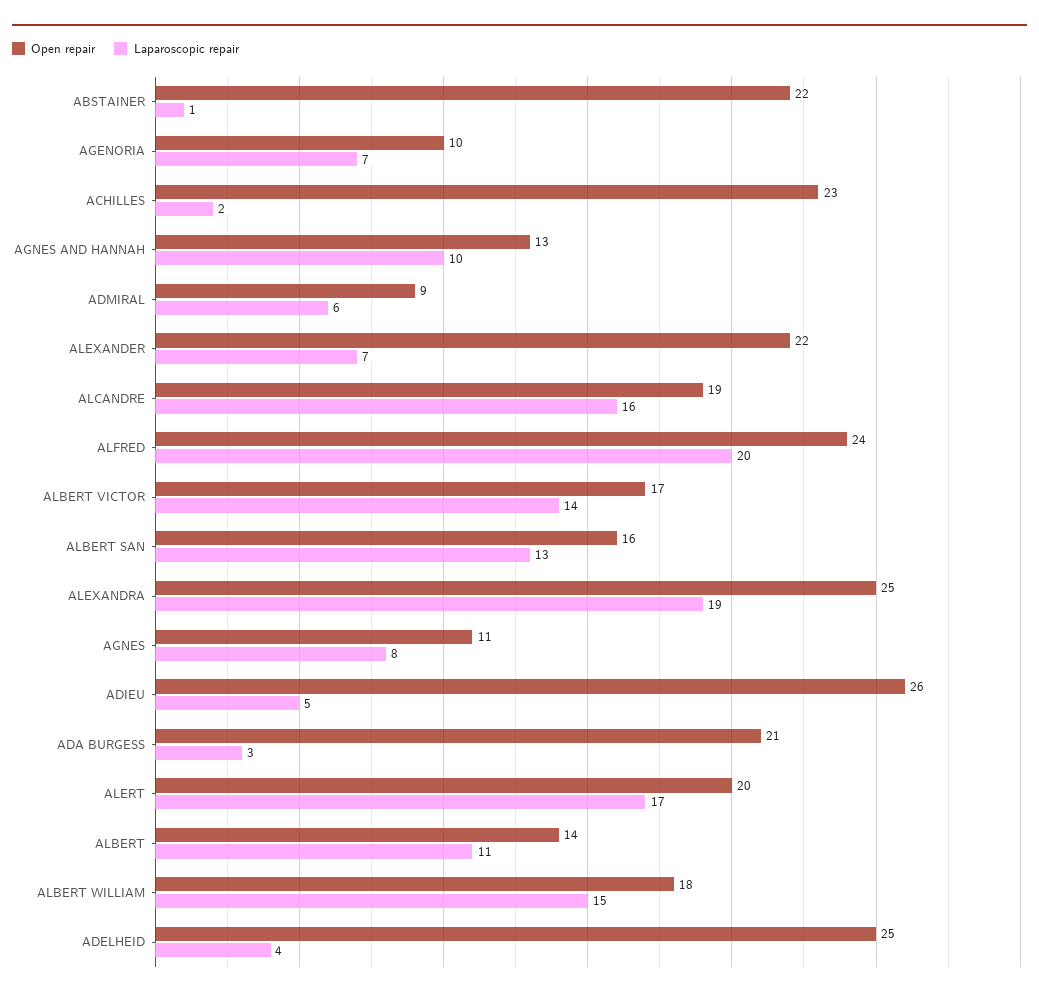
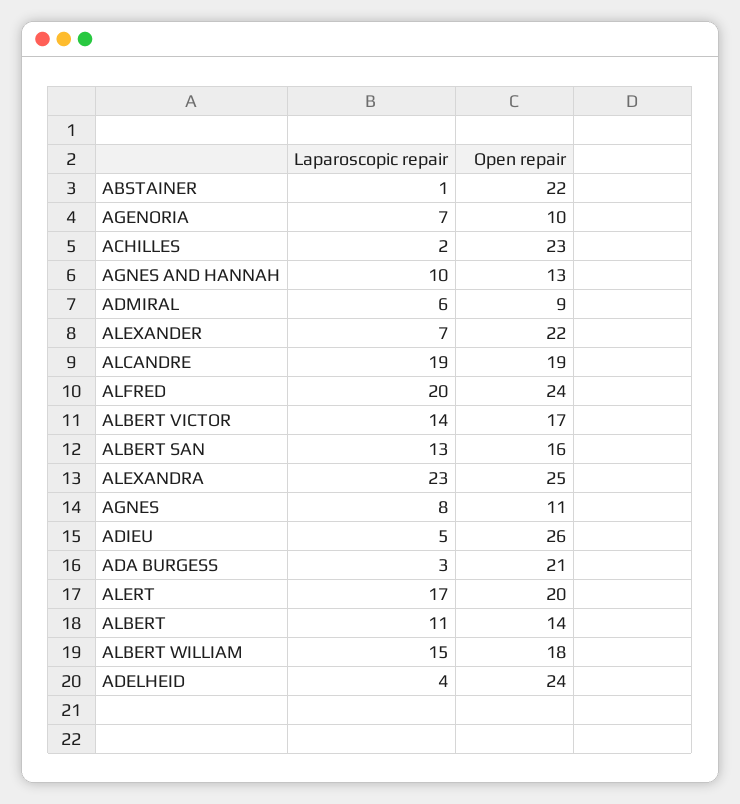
  {
    "Open repair": {
      "ABSTAINER": 22,
      "AGENORIA": 10,
      "ACHILLES": 23,
      "AGNES AND HANNAH": 13,
      "ADMIRAL": 9,
      "ALEXANDER": 22,
      "ALCANDRE": 19,
      "ALFRED": 24,
      "ALBERT VICTOR": 17,
      "ALBERT SAN": 16,
      "ALEXANDRA": 25,
      "AGNES": 11,
      "ADIEU": 26,
      "ADA BURGESS": 21,
      "ALERT": 20,
      "ALBERT": 14,
      "ALBERT WILLIAM": 18,
-     "ADELHEID": 25
+     "ADELHEID": 24
    },
    "Laparoscopic repair": {
      "ABSTAINER": 1,
      "AGENORIA": 7,
      "ACHILLES": 2,
      "AGNES AND HANNAH": 10,
      "ADMIRAL": 6,
      "ALEXANDER": 7,
-     "ALCANDRE": 16,
+     "ALCANDRE": 19,
      "ALFRED": 20,
      "ALBERT VICTOR": 14,
      "ALBERT SAN": 13,
-     "ALEXANDRA": 19,
+     "ALEXANDRA": 23,
      "AGNES": 8,
      "ADIEU": 5,
      "ADA BURGESS": 3,
      "ALERT": 17,
      "ALBERT": 11,
      "ALBERT WILLIAM": 15,
      "ADELHEID": 4
    }
  }

